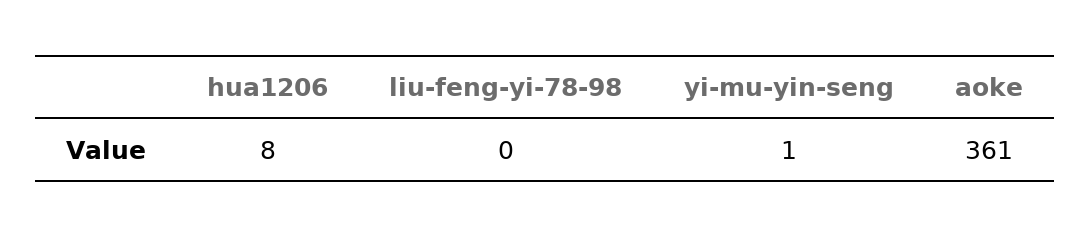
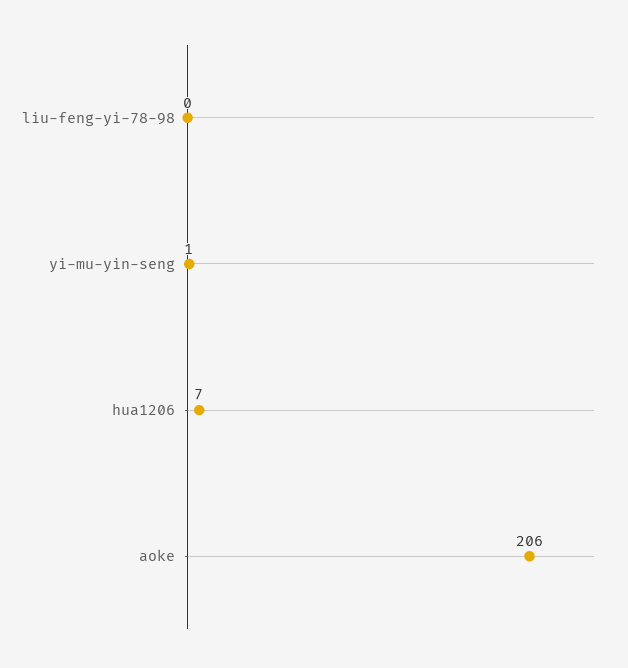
  {
-   "hua1206": 8,
+   "hua1206": 7,
    "liu-feng-yi-78-98": 0,
    "yi-mu-yin-seng": 1,
-   "aoke": 361
+   "aoke": 206
  }

